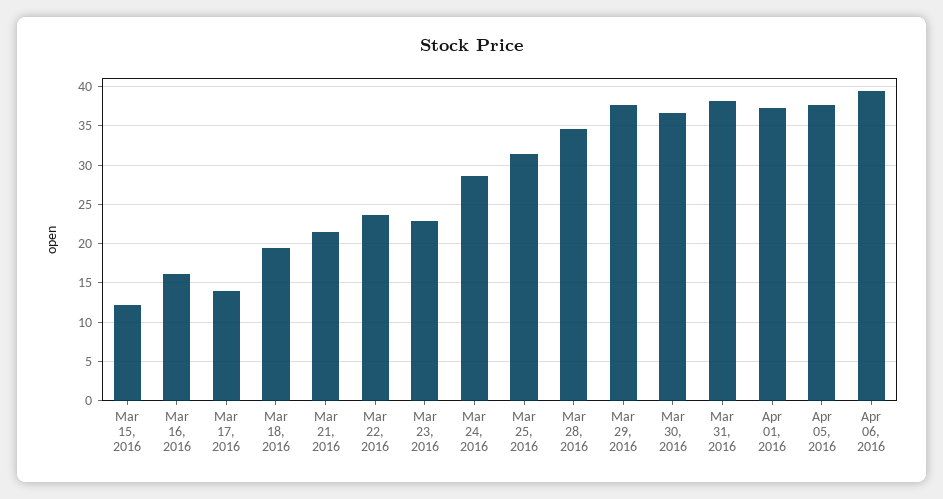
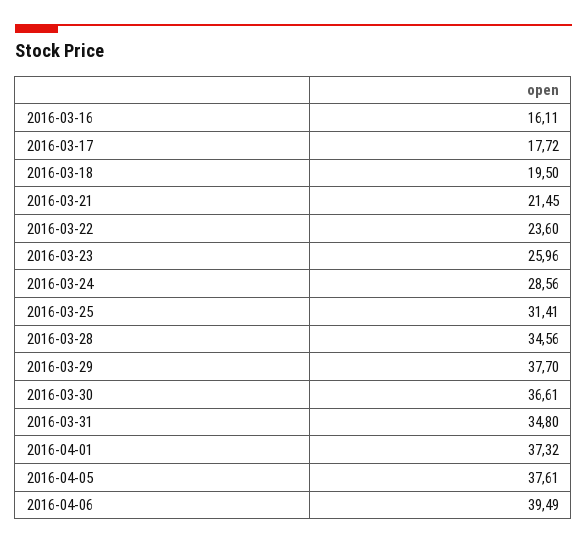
  {
-   "Mar 15, 2016": 12,
    "Mar 16, 2016": 16.11,
-   "Mar 17, 2016": 14,
+   "Mar 17, 2016": 17.72,
    "Mar 18, 2016": 19.5,
    "Mar 21, 2016": 21.45,
    "Mar 22, 2016": 23.6,
-   "Mar 23, 2016": 23,
+   "Mar 23, 2016": 25.96,
    "Mar 24, 2016": 28.56,
    "Mar 25, 2016": 31.41,
    "Mar 28, 2016": 34.56,
    "Mar 29, 2016": 37.7,
    "Mar 30, 2016": 36.61,
-   "Mar 31, 2016": 38,
+   "Mar 31, 2016": 34.8,
    "Apr 01, 2016": 37.32,
    "Apr 05, 2016": 37.61,
    "Apr 06, 2016": 39.49
  }

